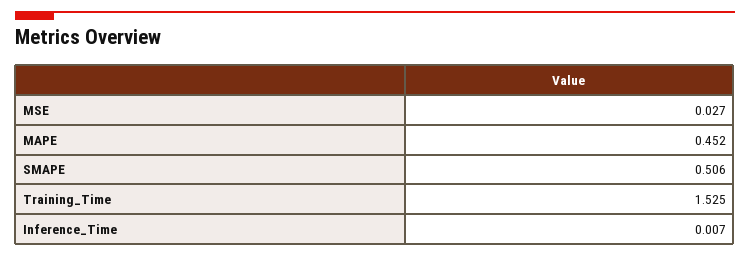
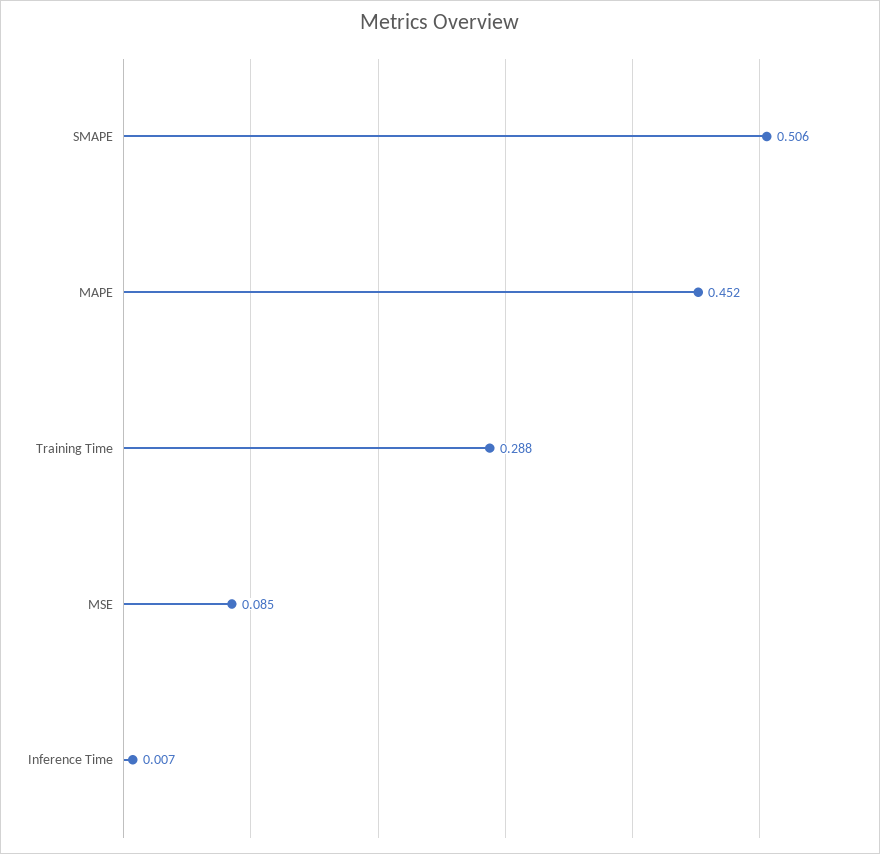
  {
-   "MSE": 0.027,
+   "MSE": 0.085,
    "MAPE": 0.452,
    "SMAPE": 0.506,
-   "Training_Time": 1.525,
+   "Training_Time": 0.288,
    "Inference_Time": 0.007
  }

